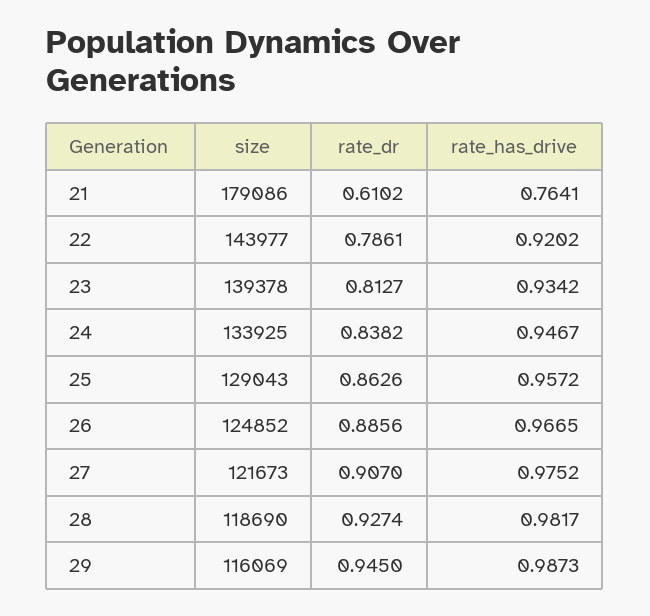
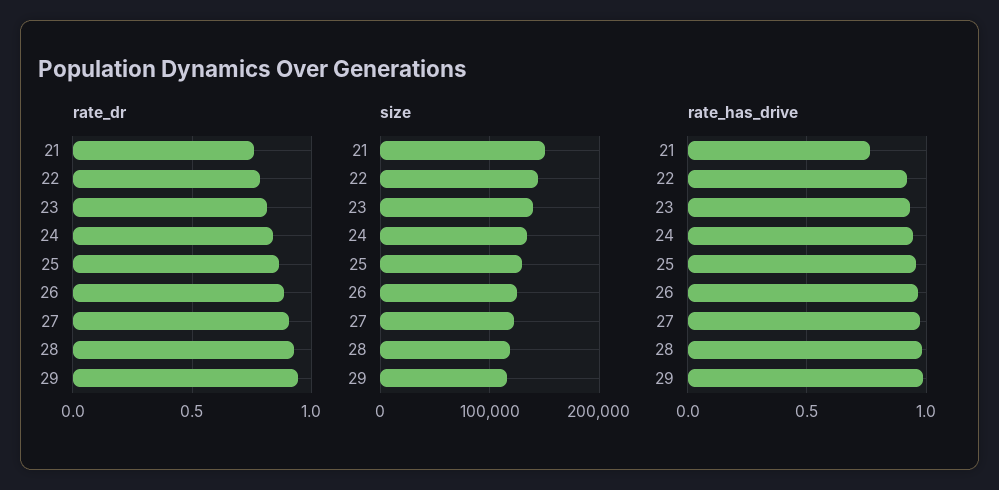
  {
    "size": {
-     "21": 179086,
+     "21": 150000,
      "22": 143977,
      "23": 139378,
      "24": 133925,
      "25": 129043,
      "26": 124852,
      "27": 121673,
      "28": 118690,
      "29": 116069
    },
    "rate_dr": {
-     "21": 0.6102,
+     "21": 0.75,
      "22": 0.7861,
      "23": 0.8127,
      "24": 0.8382,
      "25": 0.8626,
      "26": 0.8856,
      "27": 0.907,
      "28": 0.9274,
      "29": 0.945
    },
    "rate_has_drive": {
      "21": 0.7641,
      "22": 0.9202,
      "23": 0.9342,
      "24": 0.9467,
      "25": 0.9572,
      "26": 0.9665,
      "27": 0.9752,
      "28": 0.9817,
      "29": 0.9873
    }
  }

